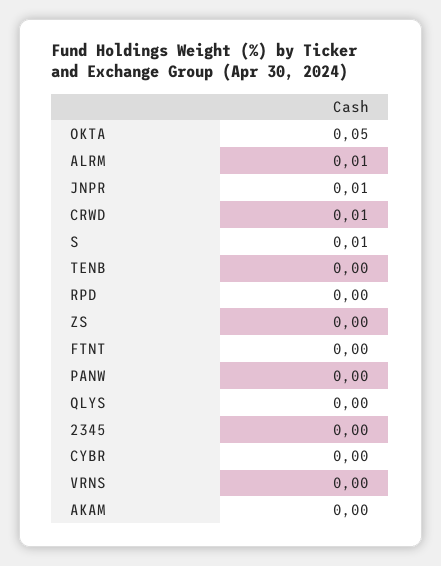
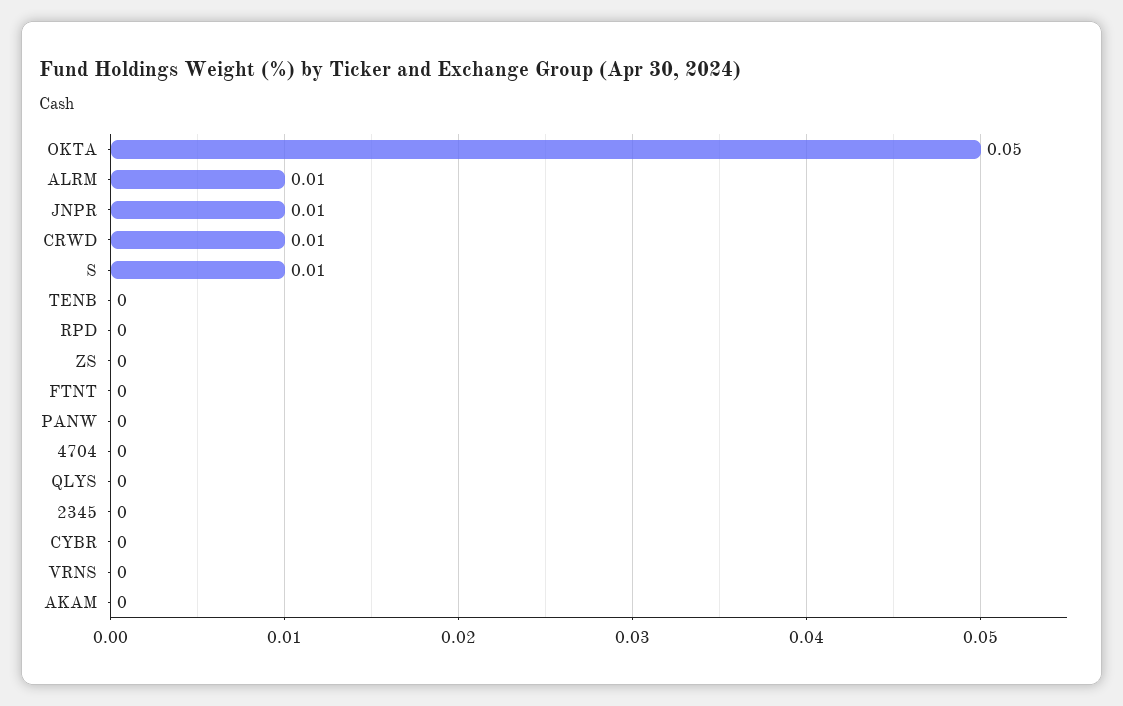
  {
    "OKTA": 0.05,
    "ALRM": 0.01,
    "JNPR": 0.01,
    "CRWD": 0.01,
    "S": 0.01,
    "TENB": 0,
    "RPD": 0,
    "ZS": 0,
    "FTNT": 0,
    "PANW": 0,
    "QLYS": 0,
    "2345": 0,
    "CYBR": 0,
    "VRNS": 0,
-   "AKAM": 0
+   "AKAM": 0,
+   "4704": 0
  }

